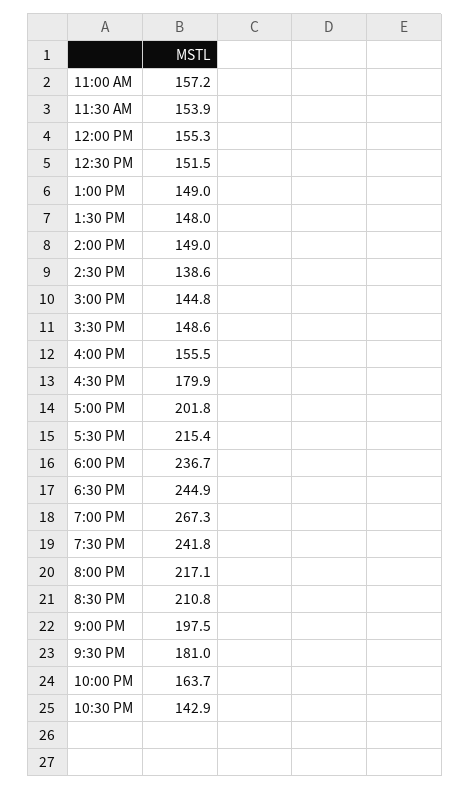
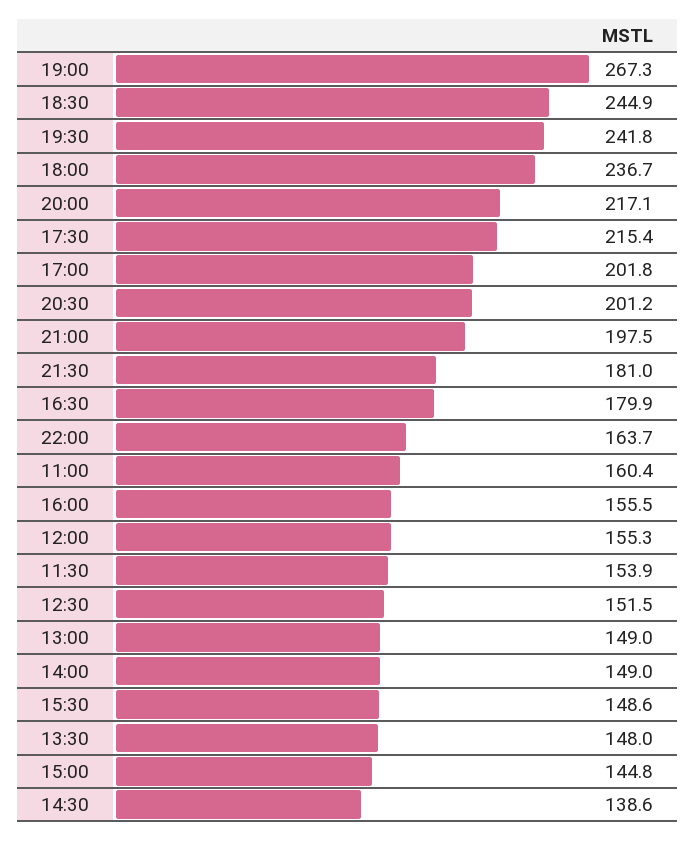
  {
-   "11:00 AM": 157.2,
+   "11:00 AM": 160.4,
    "11:30 AM": 153.9,
    "12:00 PM": 155.3,
    "12:30 PM": 151.5,
    "1:00 PM": 149,
    "1:30 PM": 148,
    "2:00 PM": 149,
    "2:30 PM": 138.6,
    "3:00 PM": 144.8,
    "3:30 PM": 148.6,
    "4:00 PM": 155.5,
    "4:30 PM": 179.9,
    "5:00 PM": 201.8,
    "5:30 PM": 215.4,
    "6:00 PM": 236.7,
    "6:30 PM": 244.9,
    "7:00 PM": 267.3,
    "7:30 PM": 241.8,
    "8:00 PM": 217.1,
-   "8:30 PM": 210.8,
+   "8:30 PM": 201.2,
    "9:00 PM": 197.5,
    "9:30 PM": 181,
-   "10:00 PM": 163.7,
+   "10:00 PM": 163.7
-   "10:30 PM": 142.9
  }

